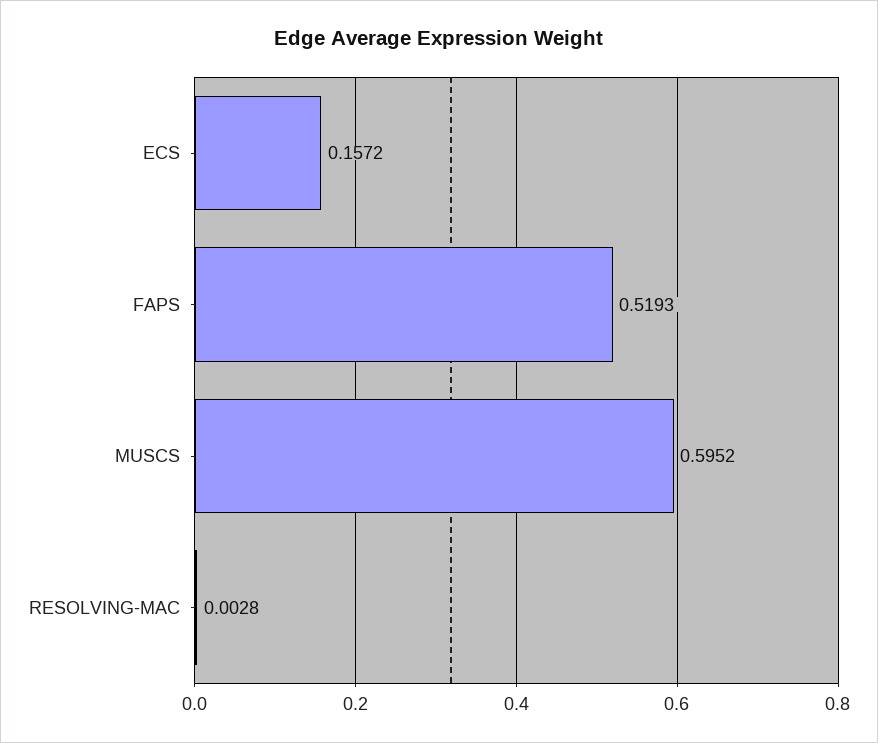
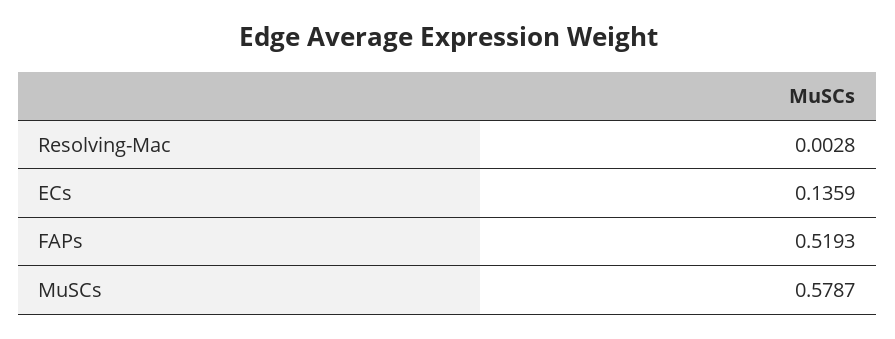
  {
-   "ECS": 0.1572,
+   "ECS": 0.1359,
    "FAPS": 0.5193,
-   "MUSCS": 0.5952,
+   "MUSCS": 0.5787,
    "RESOLVING-MAC": 0.0028
  }

